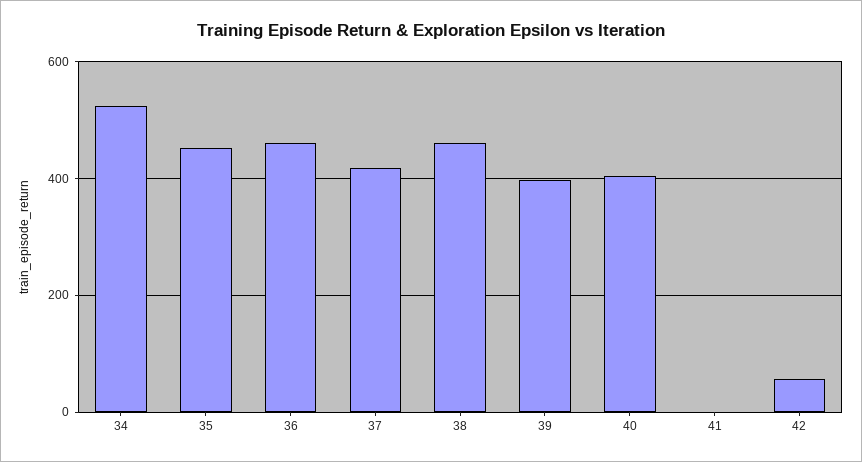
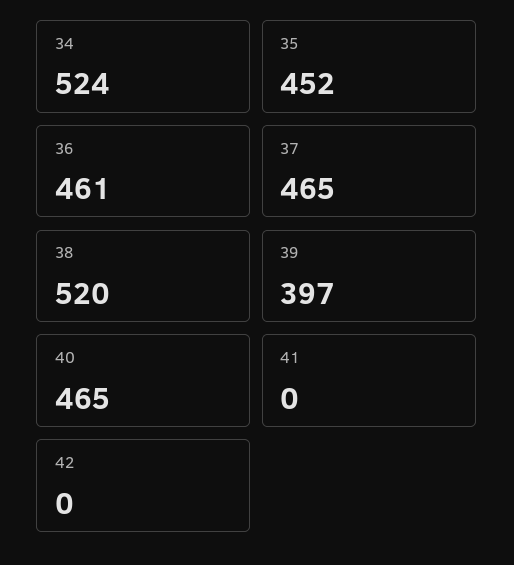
  {
    "34": 524,
    "35": 452,
    "36": 461,
-   "37": 420,
+   "37": 465,
-   "38": 460,
+   "38": 520,
    "39": 397,
-   "40": 400,
+   "40": 465,
    "41": 0,
-   "42": 60
+   "42": 0
  }

